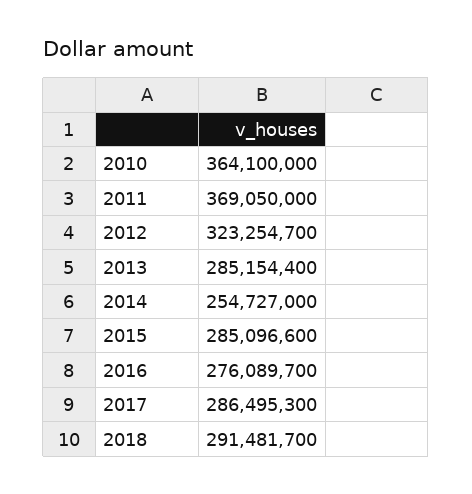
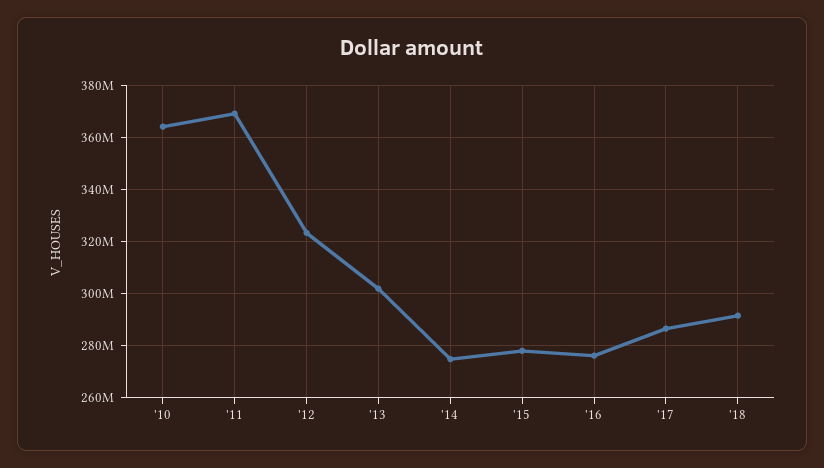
  {
    "2010": 364100000,
    "2011": 369050000,
    "2012": 323254700,
-   "2013": 285154400,
+   "2013": 302500000,
-   "2014": 254727000,
+   "2014": 275000000,
-   "2015": 285096600,
+   "2015": 277500000,
    "2016": 276089700,
    "2017": 286495300,
    "2018": 291481700
  }

